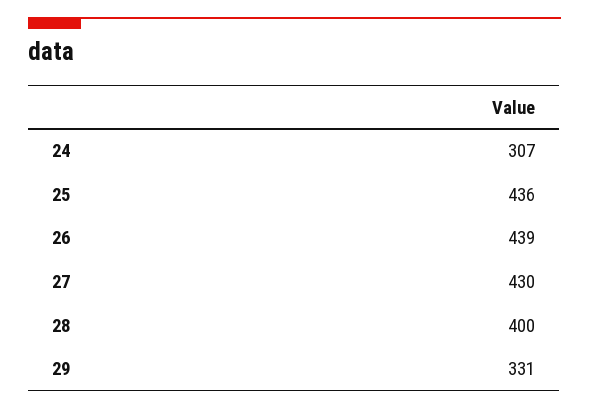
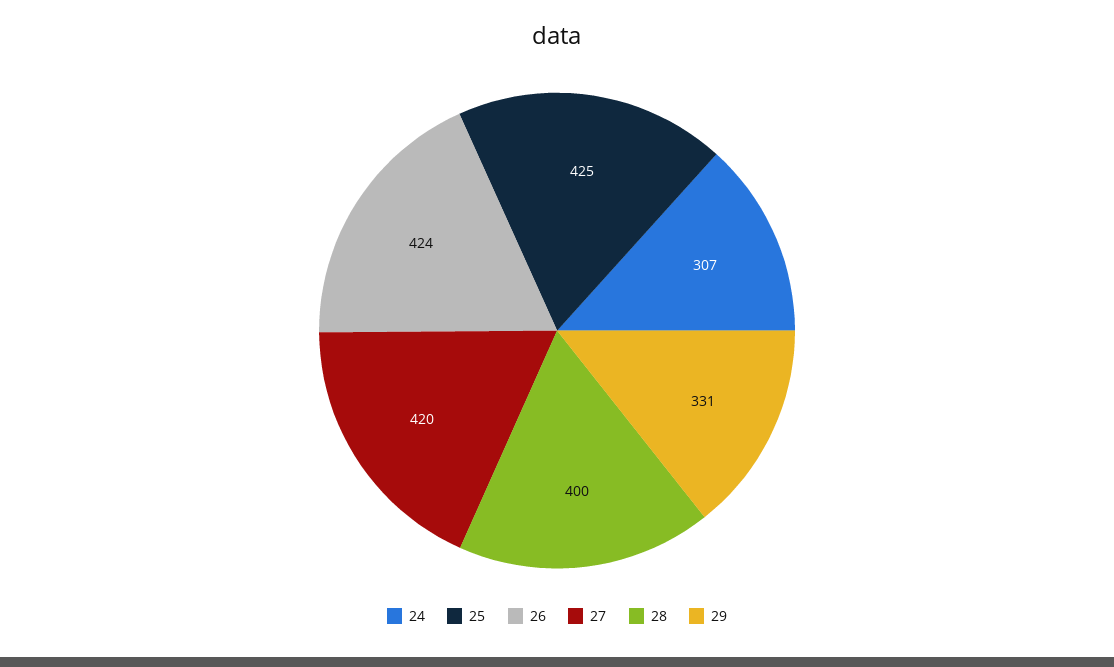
  {
    "24": 307,
-   "25": 436,
+   "25": 425,
-   "26": 439,
+   "26": 424,
-   "27": 430,
+   "27": 420,
    "28": 400,
    "29": 331
  }

